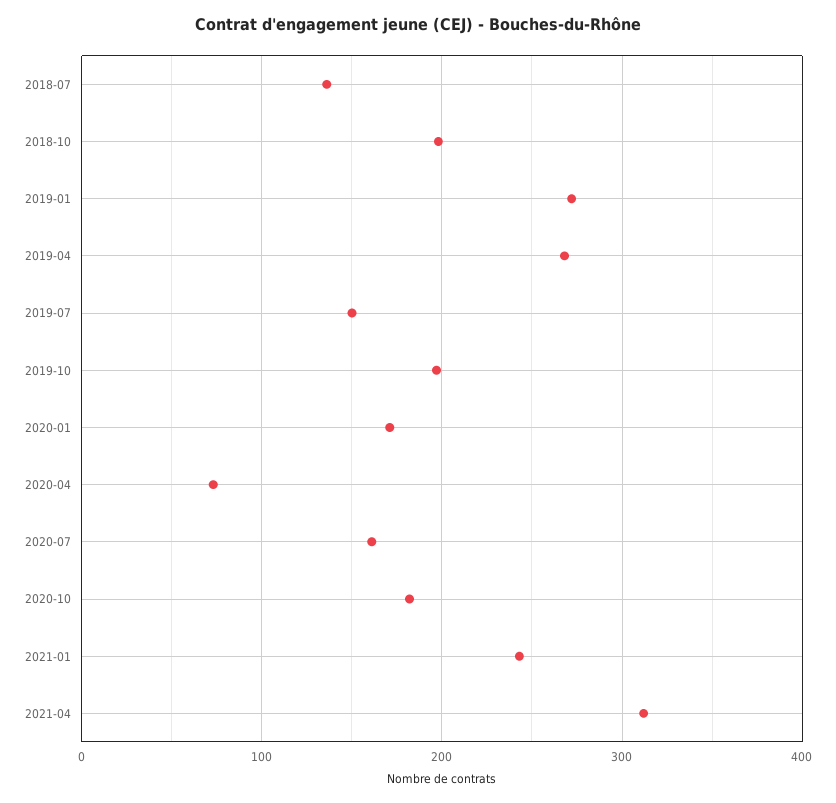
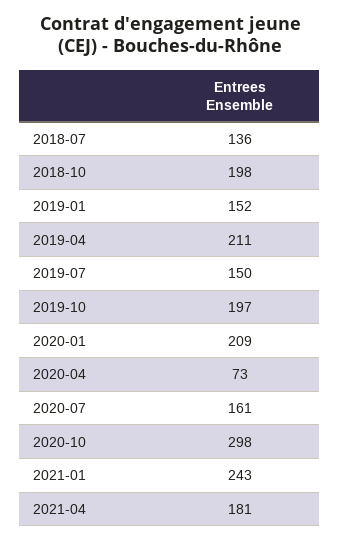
  {
    "2018-07": 136,
    "2018-10": 198,
-   "2019-01": 270,
+   "2019-01": 152,
-   "2019-04": 270,
+   "2019-04": 211,
    "2019-07": 150,
    "2019-10": 197,
-   "2020-01": 170,
+   "2020-01": 209,
    "2020-04": 73,
    "2020-07": 161,
-   "2020-10": 180,
+   "2020-10": 298,
    "2021-01": 243,
-   "2021-04": 310
+   "2021-04": 181
  }

